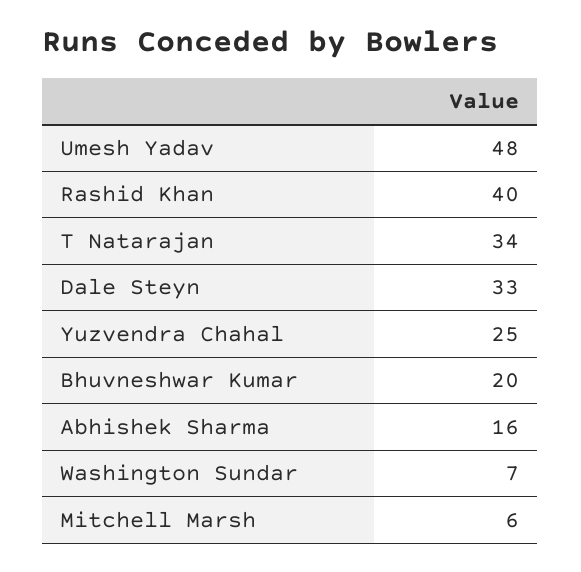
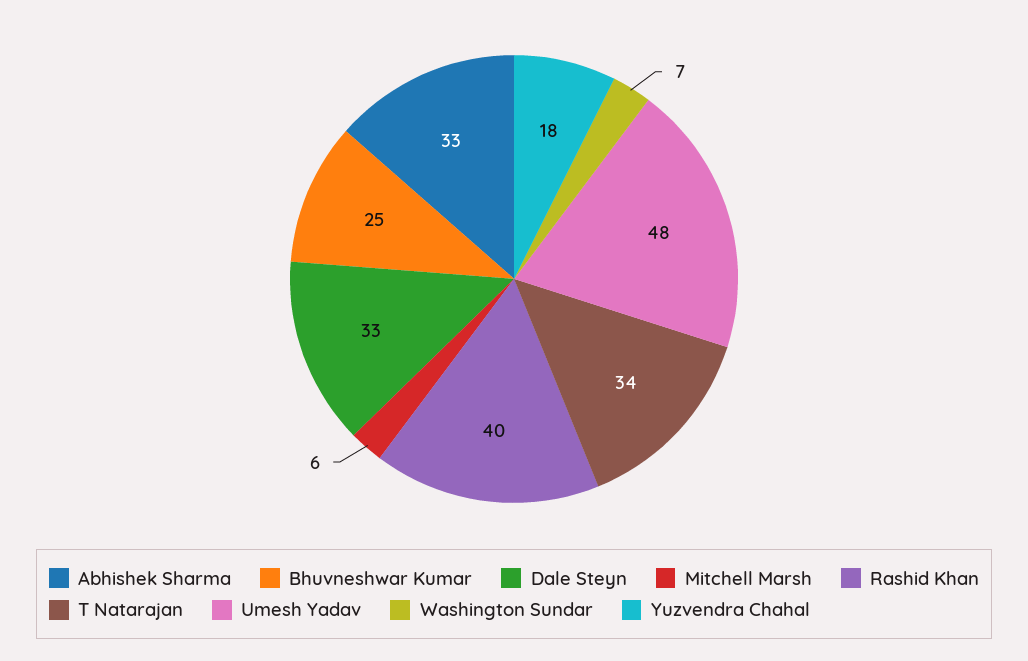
  {
    "Umesh Yadav": 48,
    "Rashid Khan": 40,
    "T Natarajan": 34,
    "Dale Steyn": 33,
-   "Yuzvendra Chahal": 25,
+   "Yuzvendra Chahal": 18,
-   "Bhuvneshwar Kumar": 20,
+   "Bhuvneshwar Kumar": 25,
-   "Abhishek Sharma": 16,
+   "Abhishek Sharma": 33,
    "Washington Sundar": 7,
    "Mitchell Marsh": 6
  }

